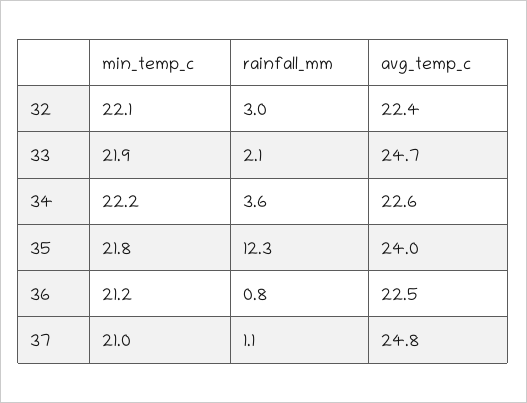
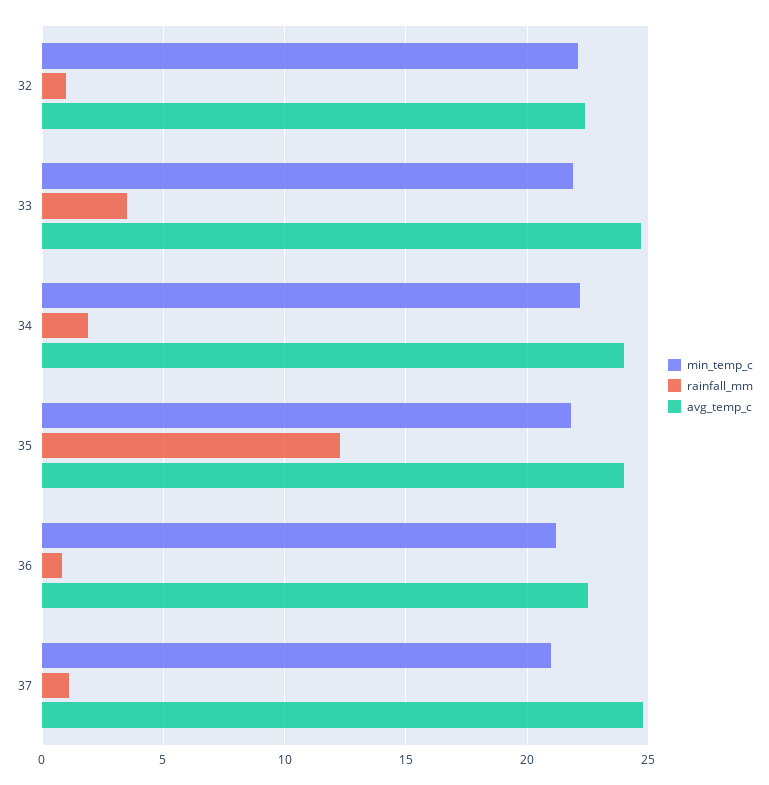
  {
    "min_temp_c": {
      "32": 22.1,
      "33": 21.9,
      "34": 22.2,
      "35": 21.8,
      "36": 21.2,
      "37": 21
    },
    "rainfall_mm": {
-     "32": 3,
+     "32": 1,
-     "33": 2.1,
+     "33": 3.5,
-     "34": 3.6,
+     "34": 2,
      "35": 12.3,
      "36": 0.8,
      "37": 1.1
    },
    "avg_temp_c": {
      "32": 22.4,
      "33": 24.7,
-     "34": 22.6,
+     "34": 24,
      "35": 24,
      "36": 22.5,
      "37": 24.8
    }
  }

